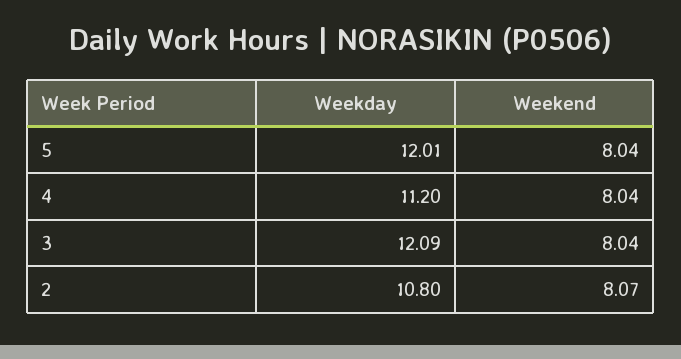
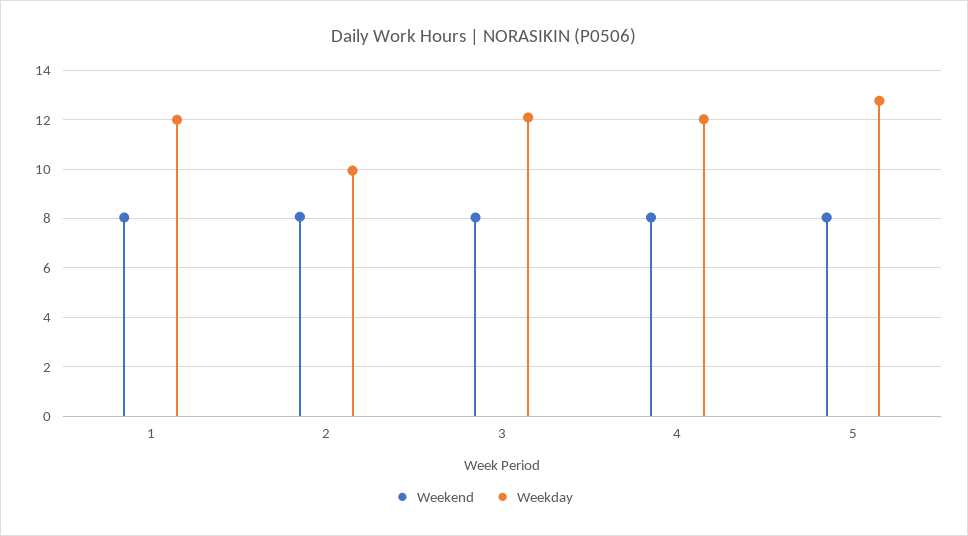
  {
    "Weekday": {
-     "5": 12.01,
+     "5": 12.75,
-     "4": 11.2,
+     "4": 12,
      "3": 12.09,
-     "2": 10.8
+     "2": 10,
+     "1": 12
    },
    "Weekend": {
      "5": 8.04,
      "4": 8.04,
      "3": 8.04,
-     "2": 8.07
+     "2": 8.07,
+     "1": 8
    }
  }

